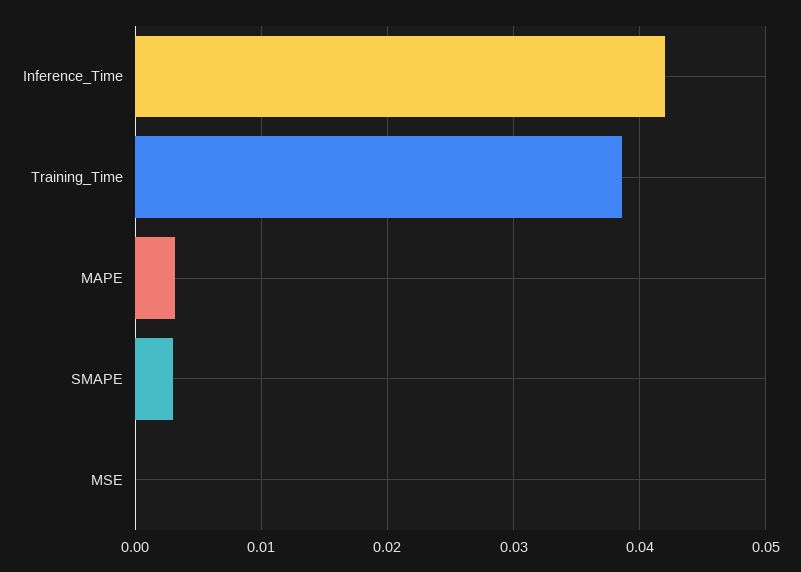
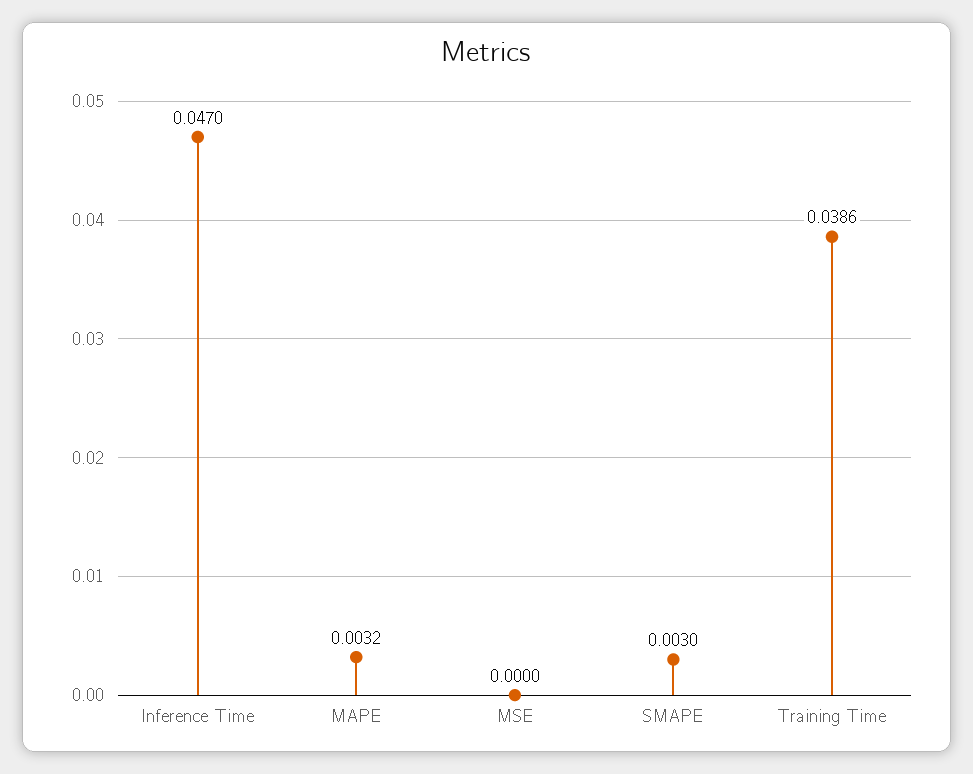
  {
-   "Inference_Time": 0.042,
+   "Inference_Time": 0.047,
    "Training_Time": 0.0386,
    "MAPE": 0.0032,
    "SMAPE": 0.003,
    "MSE": 0
  }

